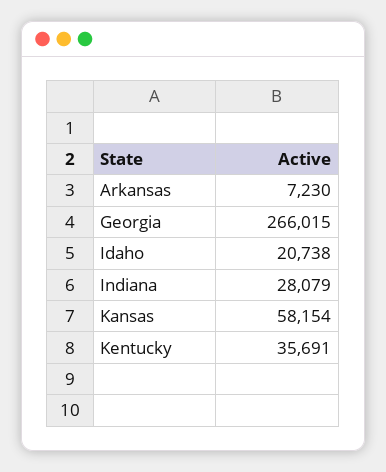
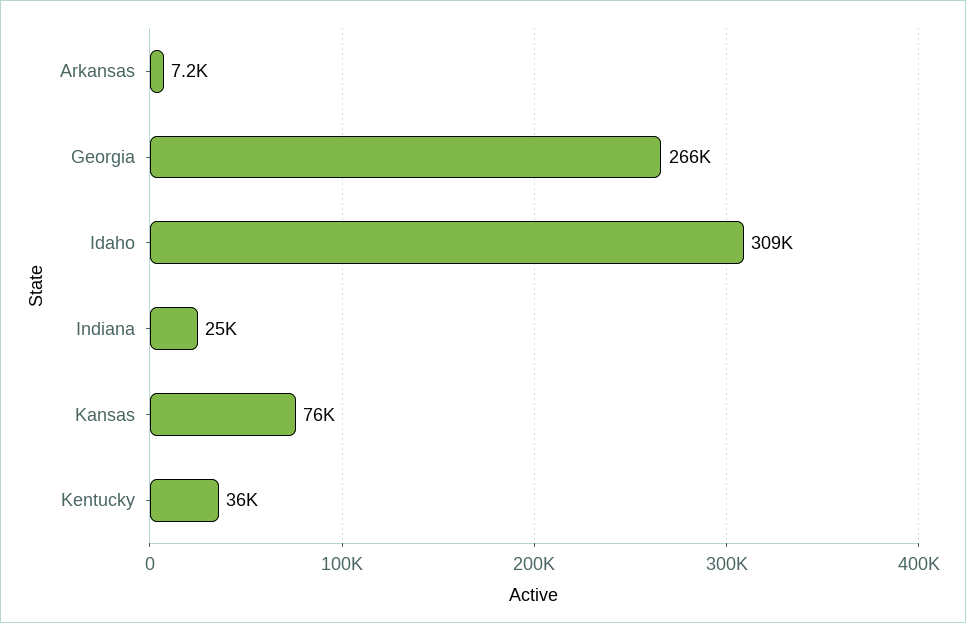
  {
    "Arkansas": 7230,
    "Georgia": 266015,
-   "Idaho": 20738,
+   "Idaho": 309000,
-   "Indiana": 28079,
+   "Indiana": 25000,
-   "Kansas": 58154,
+   "Kansas": 76000,
    "Kentucky": 35691
  }

